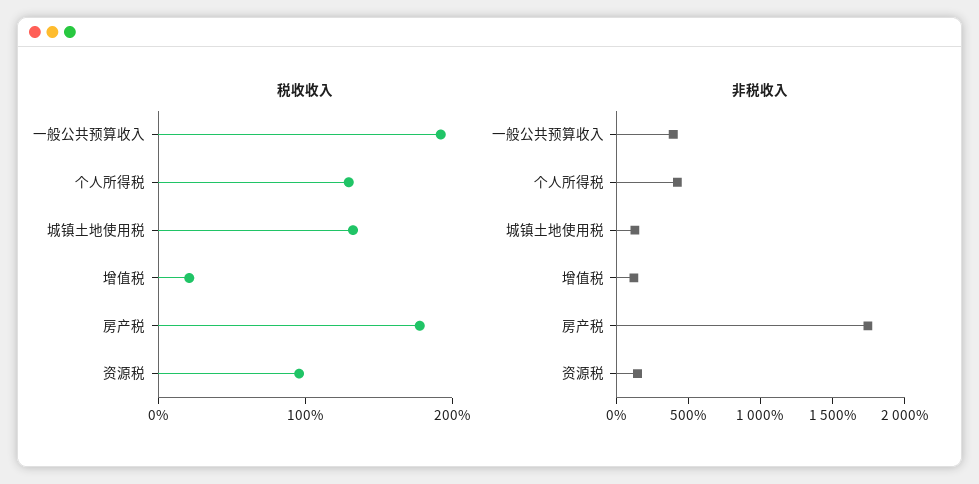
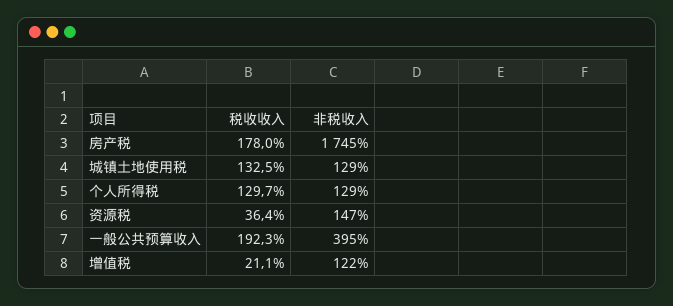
  {
    "税收收入": {
      "一般公共预算收入": 192.3,
      "个人所得税": 129.7,
      "城镇土地使用税": 132.5,
      "增值税": 21.1,
      "房产税": 178,
-     "资源税": 100
+     "资源税": 36.4
    },
    "非税收入": {
      "一般公共预算收入": 395,
-     "个人所得税": 400,
+     "个人所得税": 129,
      "城镇土地使用税": 129,
      "增值税": 122,
      "房产税": 1745,
      "资源税": 147
    }
  }

